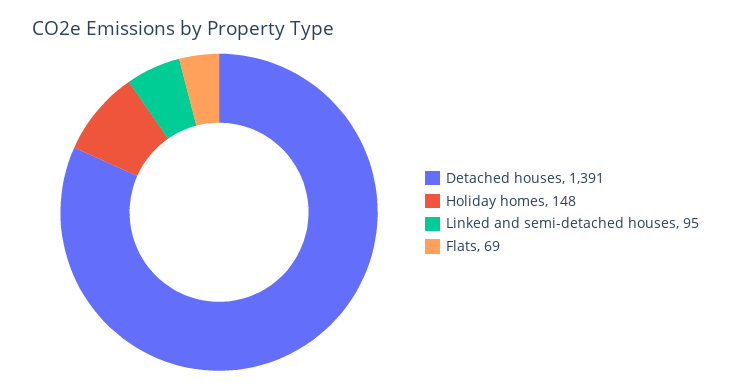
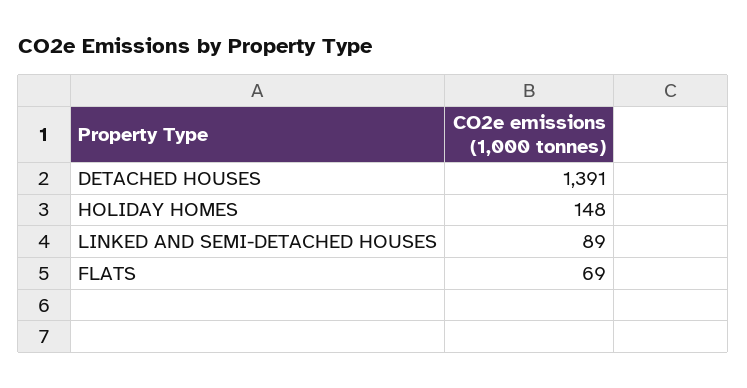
  {
    "Detached houses": 1391,
    "Holiday homes": 148,
-   "Linked and semi-detached houses": 95,
+   "Linked and semi-detached houses": 89,
    "Flats": 69
  }

